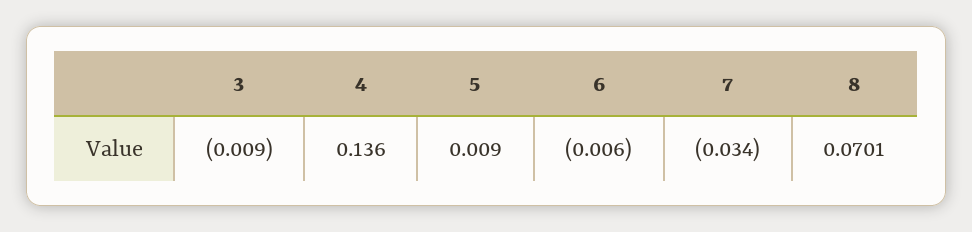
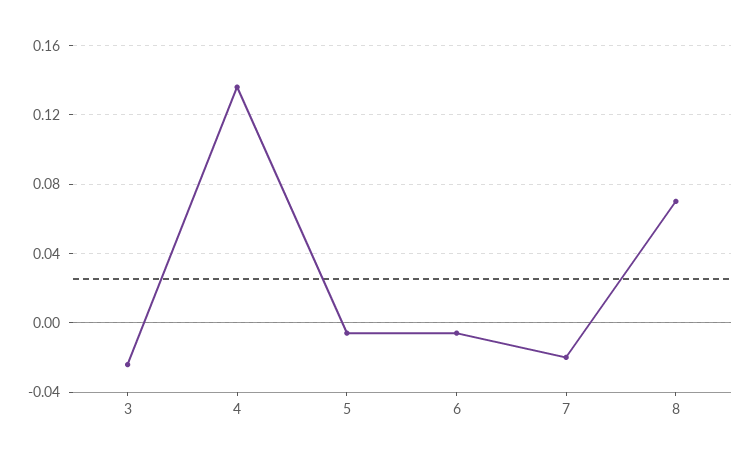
  {
-   "3": -0.009,
+   "3": -0.025,
    "4": 0.136,
-   "5": 0.009,
+   "5": -0.005,
    "6": -0.006,
-   "7": -0.034,
+   "7": -0.02,
    "8": 0.0701
  }

